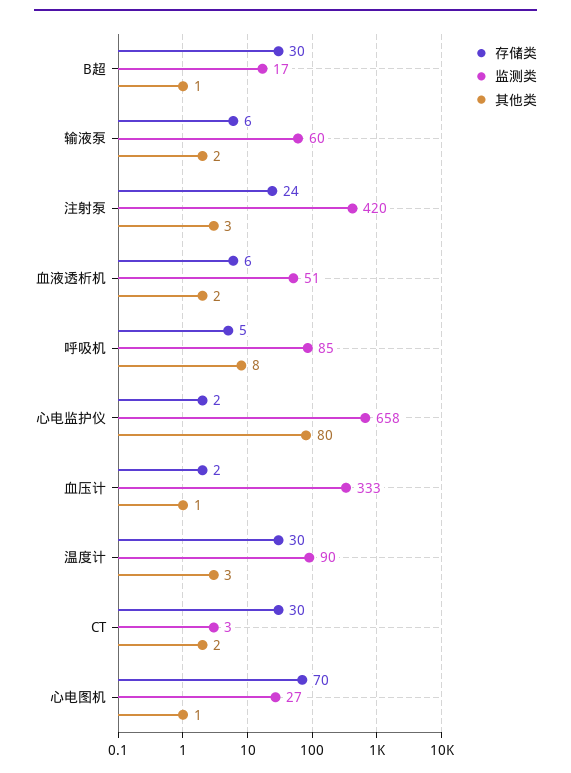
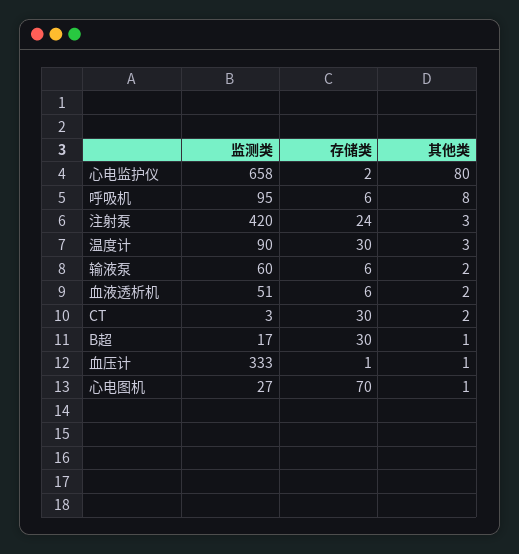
  {
    "存储类": {
      "B超": 30,
      "输液泵": 6,
      "注射泵": 24,
      "血液透析机": 6,
-     "呼吸机": 5,
+     "呼吸机": 6,
      "心电监护仪": 2,
-     "血压计": 2,
+     "血压计": 1,
      "温度计": 30,
      "CT": 30,
      "心电图机": 70
    },
    "监测类": {
      "B超": 17,
      "输液泵": 60,
      "注射泵": 420,
      "血液透析机": 51,
-     "呼吸机": 85,
+     "呼吸机": 95,
      "心电监护仪": 658,
      "血压计": 333,
      "温度计": 90,
      "CT": 3,
      "心电图机": 27
    },
    "其他类": {
      "B超": 1,
      "输液泵": 2,
      "注射泵": 3,
      "血液透析机": 2,
      "呼吸机": 8,
      "心电监护仪": 80,
      "血压计": 1,
      "温度计": 3,
      "CT": 2,
      "心电图机": 1
    }
  }

